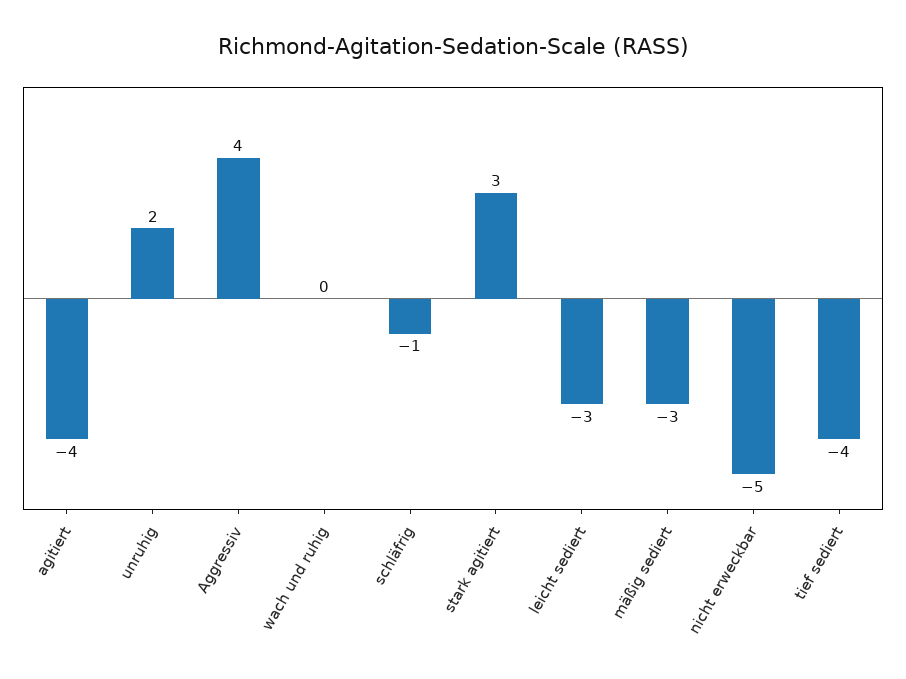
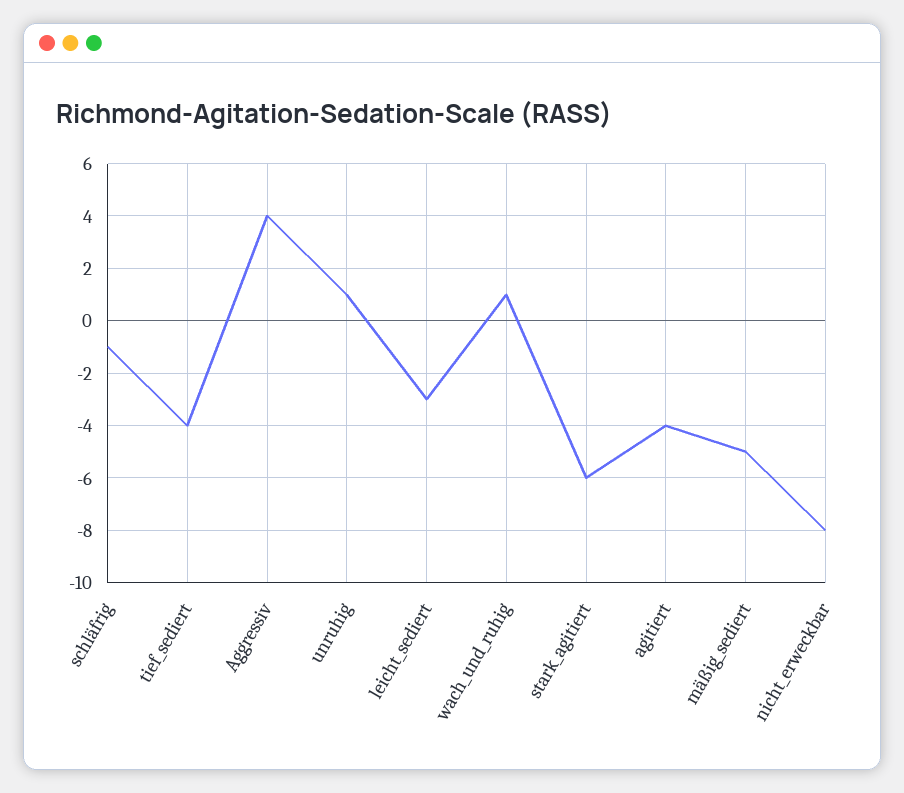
  {
    "agitiert": -4,
-   "unruhig": 2,
+   "unruhig": 1,
    "Aggressiv": 4,
-   "wach und ruhig": 0,
+   "wach und ruhig": 1,
    "schläfrig": -1,
-   "stark agitiert": 3,
+   "stark agitiert": -6,
    "leicht sediert": -3,
-   "mäßig sediert": -3,
+   "mäßig sediert": -5,
-   "nicht erweckbar": -5,
+   "nicht erweckbar": -8,
    "tief sediert": -4
  }

